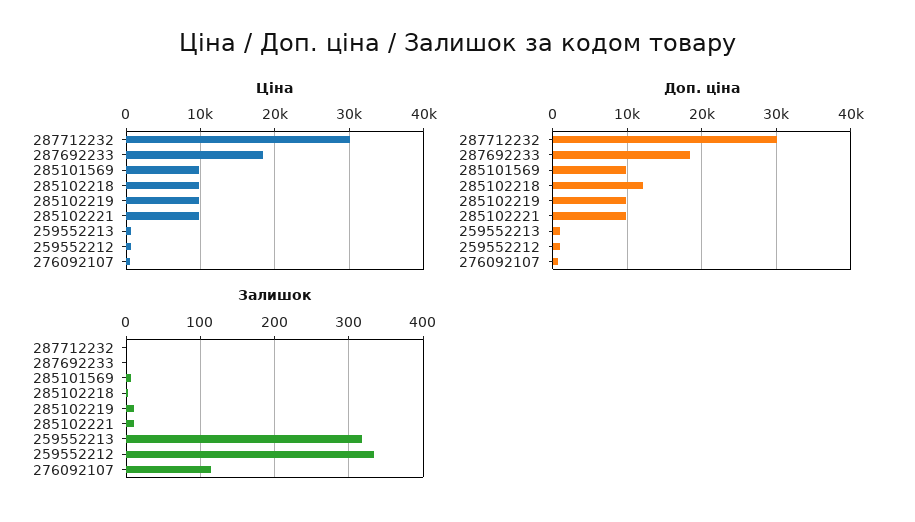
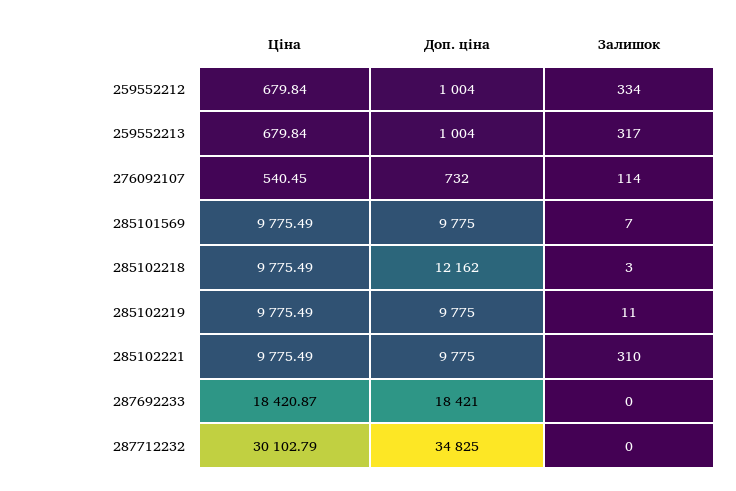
  {
    "Ціна": {
      "287712232": 30102.79,
      "287692233": 18420.87,
      "285101569": 9775.49,
      "285102218": 9775.49,
      "285102219": 9775.49,
      "285102221": 9775.49,
      "259552213": 679.84,
      "259552212": 679.84,
      "276092107": 540.45
    },
    "Доп. ціна": {
-     "287712232": 30000,
+     "287712232": 34825,
      "287692233": 18421,
      "285101569": 9775,
      "285102218": 12162,
      "285102219": 9775,
      "285102221": 9775,
      "259552213": 1004,
      "259552212": 1004,
      "276092107": 732
    },
    "Залишок": {
      "287712232": 0,
      "287692233": 0,
      "285101569": 7,
      "285102218": 3,
      "285102219": 11,
-     "285102221": 10,
+     "285102221": 310,
      "259552213": 317,
      "259552212": 334,
      "276092107": 114
    }
  }

